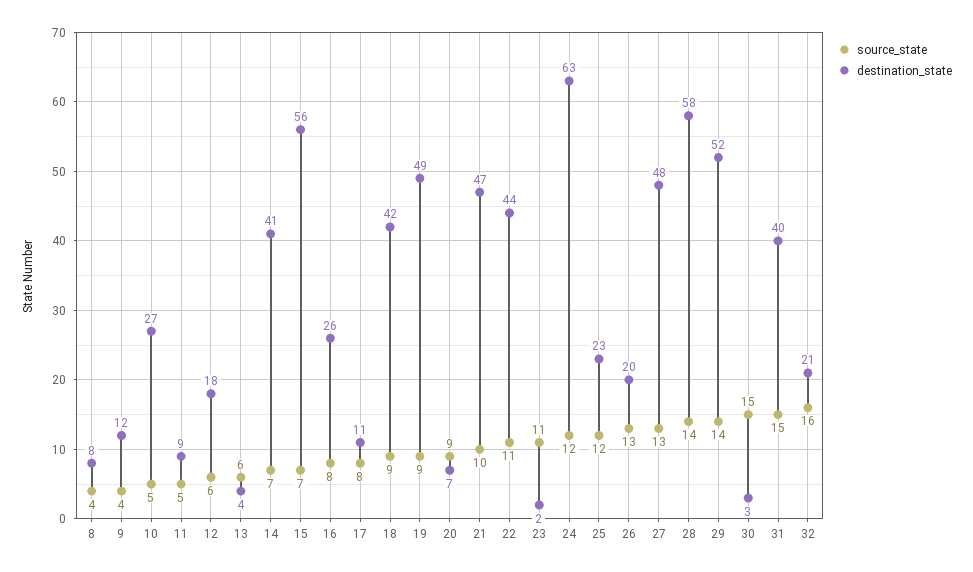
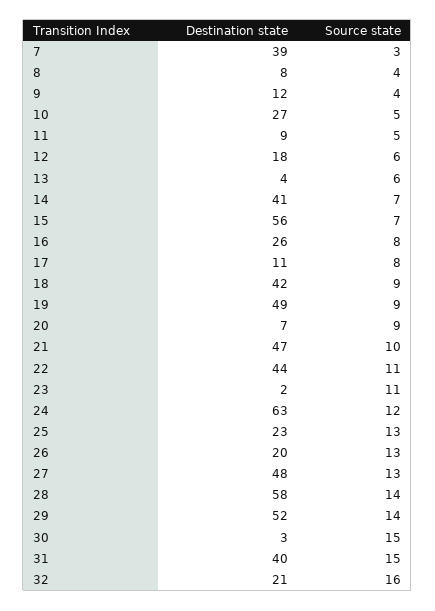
  {
    "source_state": {
      "8": 4,
      "9": 4,
      "10": 5,
      "11": 5,
      "12": 6,
      "13": 6,
      "14": 7,
      "15": 7,
      "16": 8,
      "17": 8,
      "18": 9,
      "19": 9,
      "20": 9,
      "21": 10,
      "22": 11,
      "23": 11,
      "24": 12,
-     "25": 12,
+     "25": 13,
      "26": 13,
      "27": 13,
      "28": 14,
      "29": 14,
      "30": 15,
      "31": 15,
-     "32": 16
+     "32": 16,
+     "7": 3
    },
    "destination_state": {
      "8": 8,
      "9": 12,
      "10": 27,
      "11": 9,
      "12": 18,
      "13": 4,
      "14": 41,
      "15": 56,
      "16": 26,
      "17": 11,
      "18": 42,
      "19": 49,
      "20": 7,
      "21": 47,
      "22": 44,
      "23": 2,
      "24": 63,
      "25": 23,
      "26": 20,
      "27": 48,
      "28": 58,
      "29": 52,
      "30": 3,
      "31": 40,
-     "32": 21
+     "32": 21,
+     "7": 39
    }
  }

